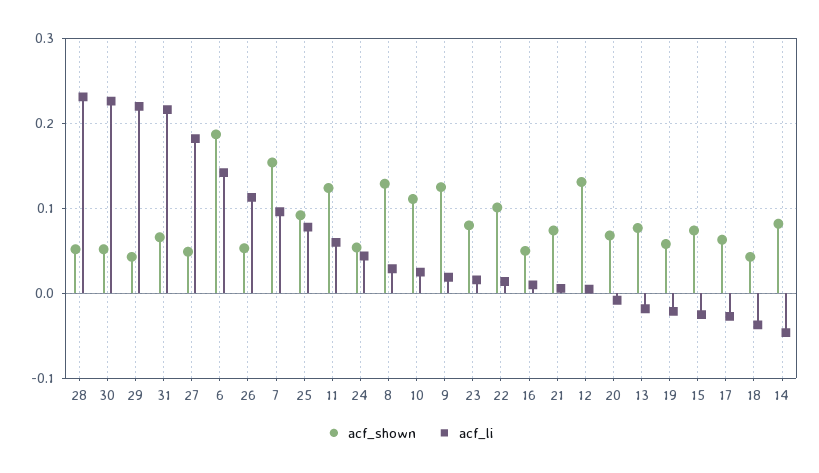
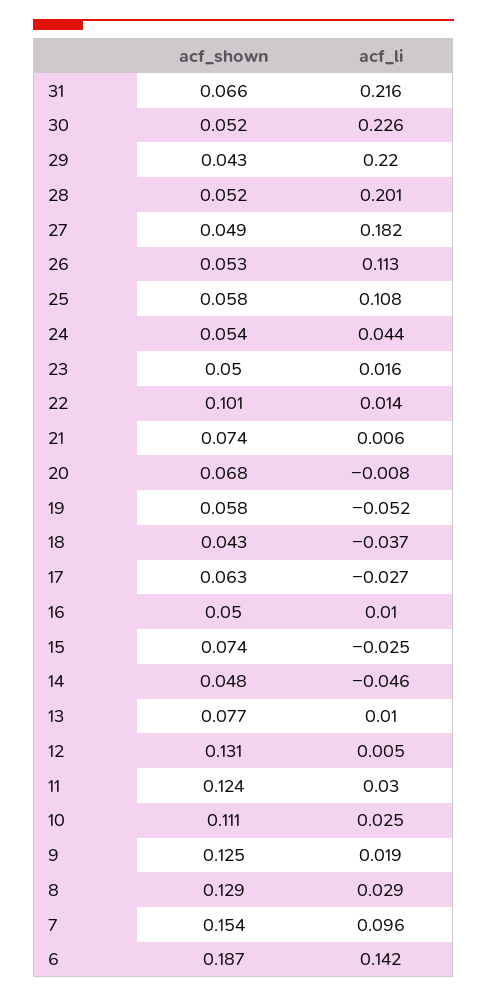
  {
    "acf_shown": {
      "28": 0.052,
      "30": 0.052,
      "29": 0.043,
      "31": 0.066,
      "27": 0.049,
      "6": 0.187,
      "26": 0.053,
      "7": 0.154,
-     "25": 0.09,
+     "25": 0.058,
      "11": 0.124,
      "24": 0.054,
      "8": 0.129,
      "10": 0.111,
      "9": 0.125,
-     "23": 0.08,
+     "23": 0.05,
      "22": 0.101,
      "16": 0.05,
      "21": 0.074,
      "12": 0.131,
      "20": 0.068,
      "13": 0.077,
      "19": 0.058,
      "15": 0.074,
      "17": 0.063,
      "18": 0.043,
-     "14": 0.08
+     "14": 0.048
    },
    "acf_li": {
-     "28": 0.23,
+     "28": 0.201,
      "30": 0.226,
      "29": 0.22,
      "31": 0.216,
      "27": 0.182,
      "6": 0.142,
      "26": 0.113,
      "7": 0.096,
-     "25": 0.08,
+     "25": 0.108,
-     "11": 0.06,
+     "11": 0.03,
      "24": 0.044,
      "8": 0.029,
      "10": 0.025,
      "9": 0.019,
      "23": 0.016,
      "22": 0.014,
      "16": 0.01,
      "21": 0.006,
      "12": 0.005,
      "20": -0.008,
-     "13": -0.02,
+     "13": 0.01,
-     "19": -0.02,
+     "19": -0.052,
      "15": -0.025,
      "17": -0.027,
      "18": -0.037,
      "14": -0.046
    }
  }

